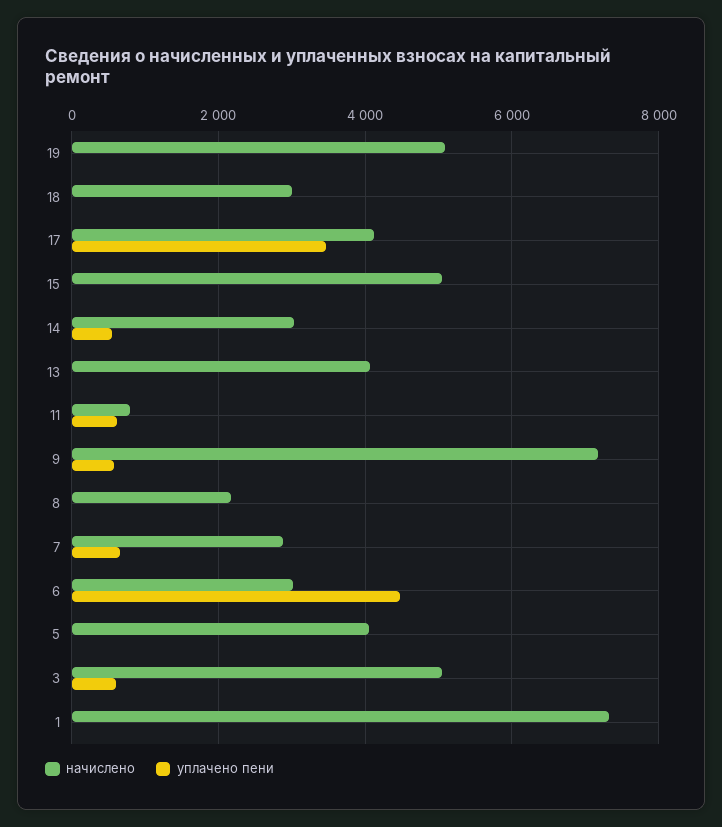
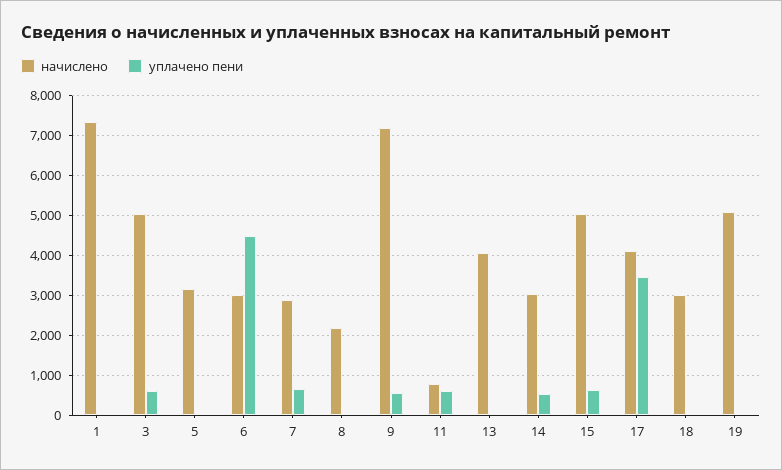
  {
    "начислено": {
      "19": 5000,
      "18": 3000,
      "17": 4200,
      "15": 5000,
      "14": 3000,
      "13": 4000,
      "11": 800,
      "9": 7200,
      "8": 2200,
      "7": 2800,
      "6": 3000,
-     "5": 4000,
+     "5": 3200,
      "3": 5000,
      "1": 7400
    },
    "уплачено пени": {
      "19": 0,
      "18": 0,
      "17": 3400,
-     "15": 0,
+     "15": 600,
      "14": 600,
      "13": 0,
      "11": 600,
      "9": 600,
      "8": 0,
      "7": 600,
      "6": 4400,
      "5": 0,
      "3": 600,
      "1": 0
    }
  }

